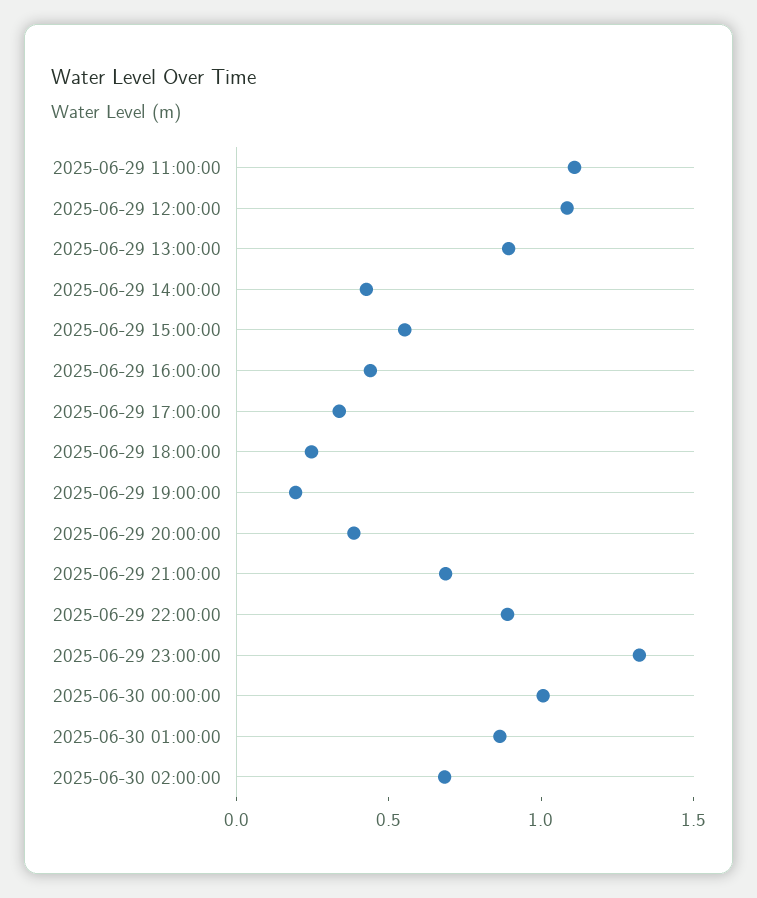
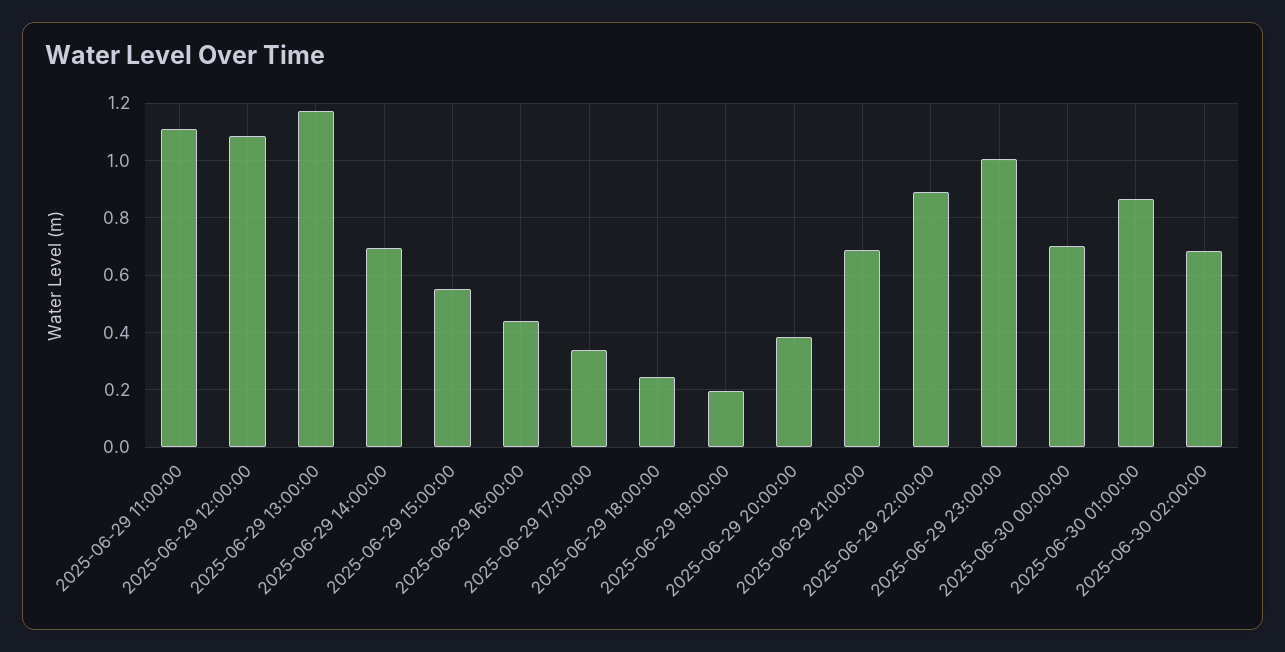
  {
    "2025-06-29 11:00:00": 1.1,
    "2025-06-29 12:00:00": 1.075,
-   "2025-06-29 13:00:00": 0.9,
+   "2025-06-29 13:00:00": 1.175,
-   "2025-06-29 14:00:00": 0.4,
+   "2025-06-29 14:00:00": 0.7,
    "2025-06-29 15:00:00": 0.55,
    "2025-06-29 16:00:00": 0.45,
    "2025-06-29 17:00:00": 0.325,
    "2025-06-29 18:00:00": 0.25,
    "2025-06-29 19:00:00": 0.2,
    "2025-06-29 20:00:00": 0.375,
    "2025-06-29 21:00:00": 0.675,
    "2025-06-29 22:00:00": 0.9,
-   "2025-06-29 23:00:00": 1.3,
+   "2025-06-29 23:00:00": 1,
-   "2025-06-30 00:00:00": 1,
+   "2025-06-30 00:00:00": 0.7,
    "2025-06-30 01:00:00": 0.875,
    "2025-06-30 02:00:00": 0.675
  }

